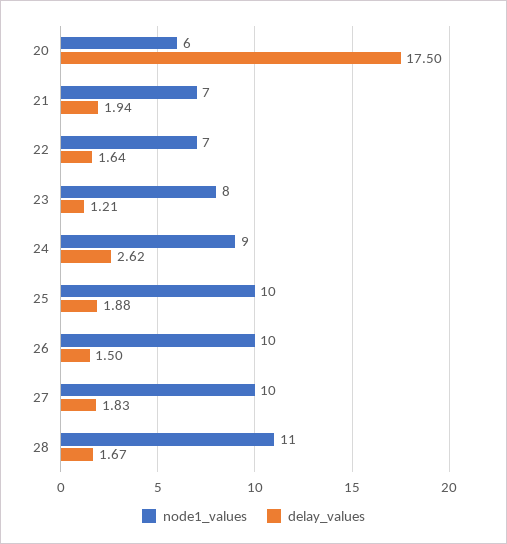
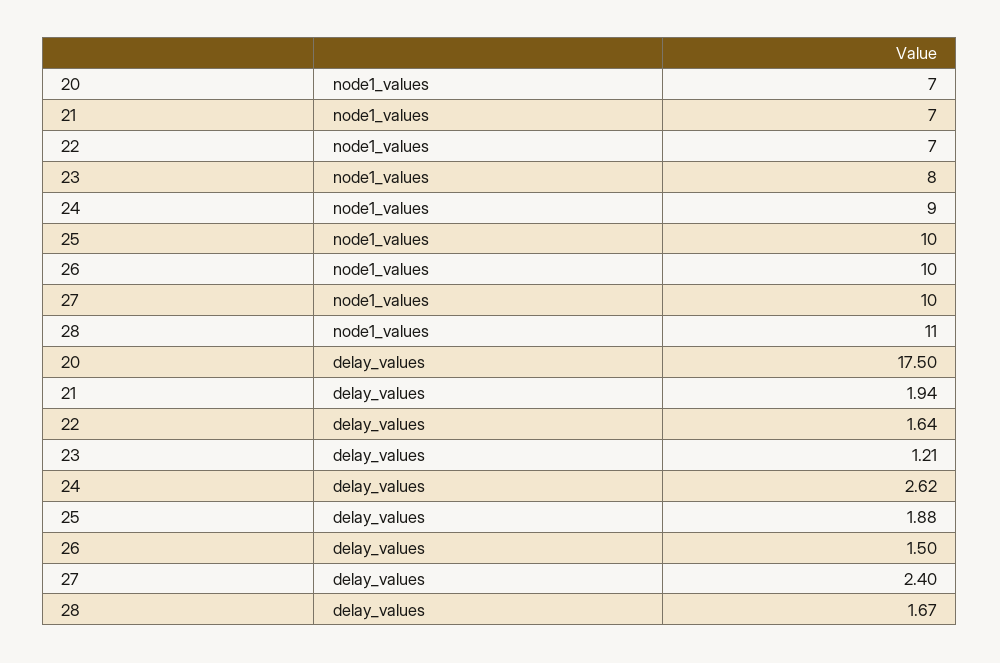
  {
    "node1_values": {
-     "20": 6,
+     "20": 7,
      "21": 7,
      "22": 7,
      "23": 8,
      "24": 9,
      "25": 10,
      "26": 10,
      "27": 10,
      "28": 11
    },
    "delay_values": {
      "20": 17.5,
      "21": 1.94,
      "22": 1.64,
      "23": 1.21,
      "24": 2.62,
      "25": 1.88,
      "26": 1.5,
-     "27": 1.83,
+     "27": 2.4,
      "28": 1.67
    }
  }

